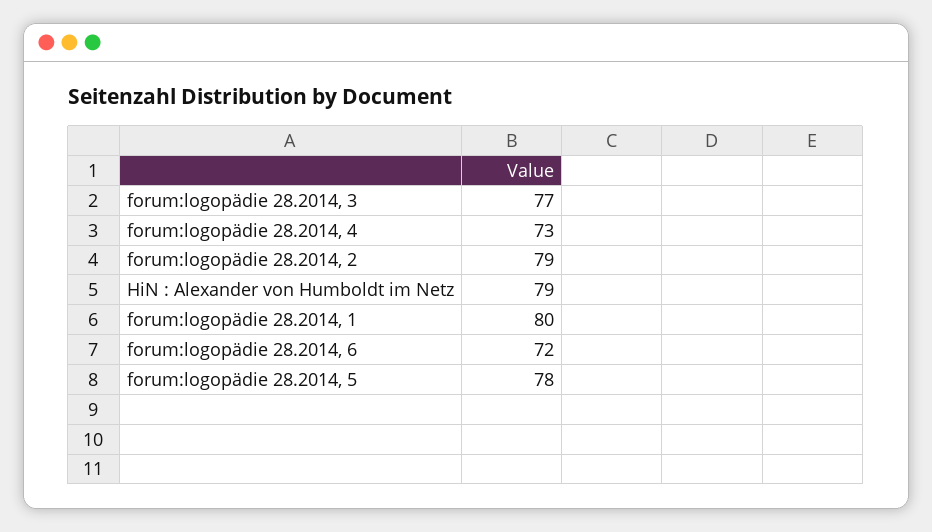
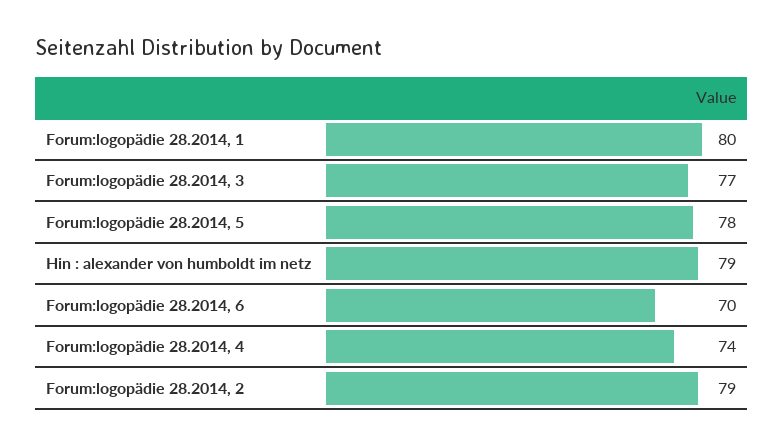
  {
    "forum:logopädie 28.2014, 3": 77,
-   "forum:logopädie 28.2014, 4": 73,
+   "forum:logopädie 28.2014, 4": 74,
    "forum:logopädie 28.2014, 2": 79,
    "HiN : Alexander von Humboldt im Netz": 79,
    "forum:logopädie 28.2014, 1": 80,
-   "forum:logopädie 28.2014, 6": 72,
+   "forum:logopädie 28.2014, 6": 70,
    "forum:logopädie 28.2014, 5": 78
  }

